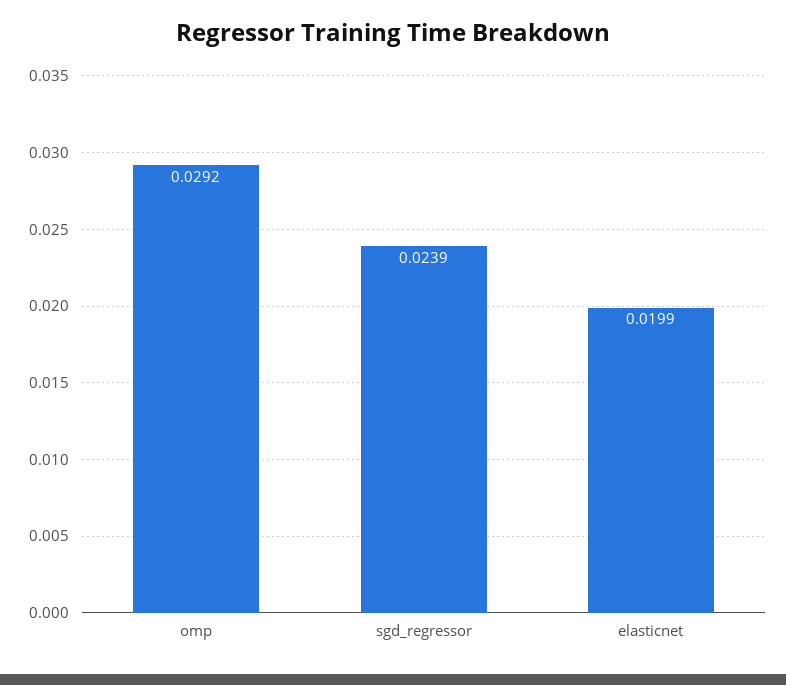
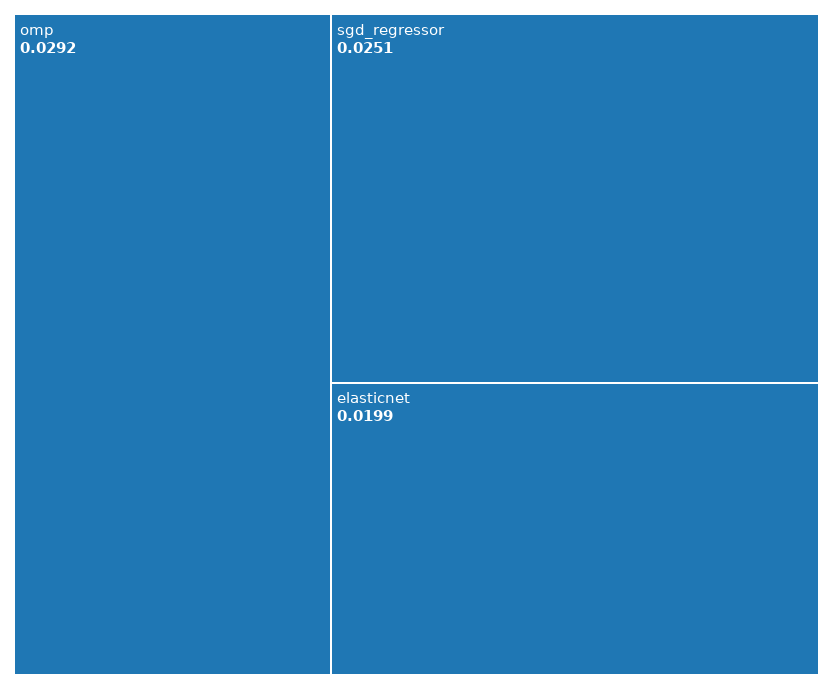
  {
    "omp": 0.0292,
-   "sgd_regressor": 0.0239,
+   "sgd_regressor": 0.0251,
    "elasticnet": 0.0199
  }

